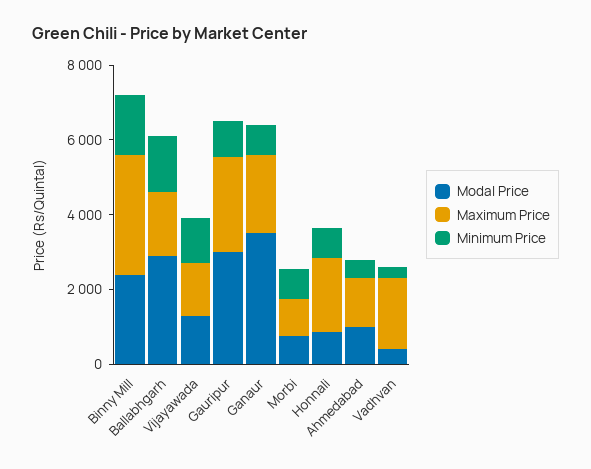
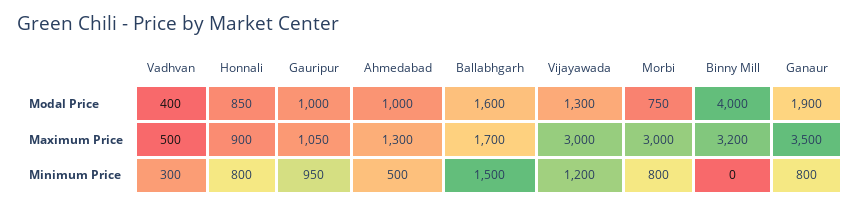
  {
    "Modal Price": {
-     "Binny Mill": 2500,
+     "Binny Mill": 4000,
-     "Ballabhgarh": 3000,
+     "Ballabhgarh": 1600,
      "Vijayawada": 1300,
-     "Gauripur": 3000,
+     "Gauripur": 1000,
-     "Ganaur": 3500,
+     "Ganaur": 1900,
      "Morbi": 750,
      "Honnali": 850,
      "Ahmedabad": 1000,
      "Vadhvan": 400
    },
    "Maximum Price": {
      "Binny Mill": 3200,
      "Ballabhgarh": 1700,
-     "Vijayawada": 1500,
+     "Vijayawada": 3000,
-     "Gauripur": 2500,
+     "Gauripur": 1050,
-     "Ganaur": 2000,
+     "Ganaur": 3500,
-     "Morbi": 1000,
+     "Morbi": 3000,
-     "Honnali": 2000,
+     "Honnali": 900,
      "Ahmedabad": 1300,
-     "Vadhvan": 2000
+     "Vadhvan": 500
    },
    "Minimum Price": {
-     "Binny Mill": 1500,
+     "Binny Mill": 0,
      "Ballabhgarh": 1500,
      "Vijayawada": 1200,
      "Gauripur": 950,
      "Ganaur": 800,
      "Morbi": 800,
      "Honnali": 800,
      "Ahmedabad": 500,
      "Vadhvan": 300
    }
  }

